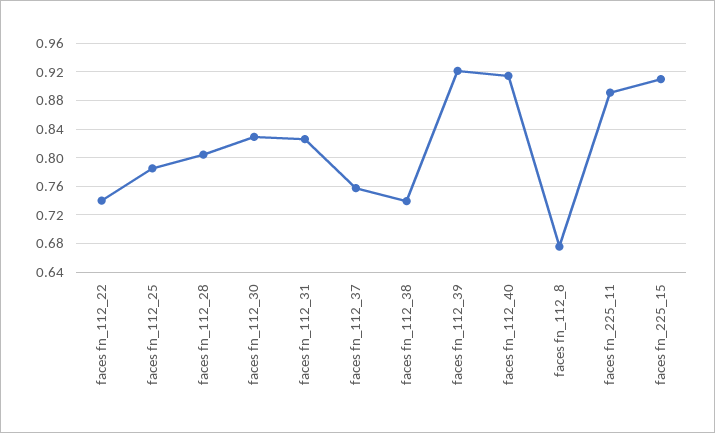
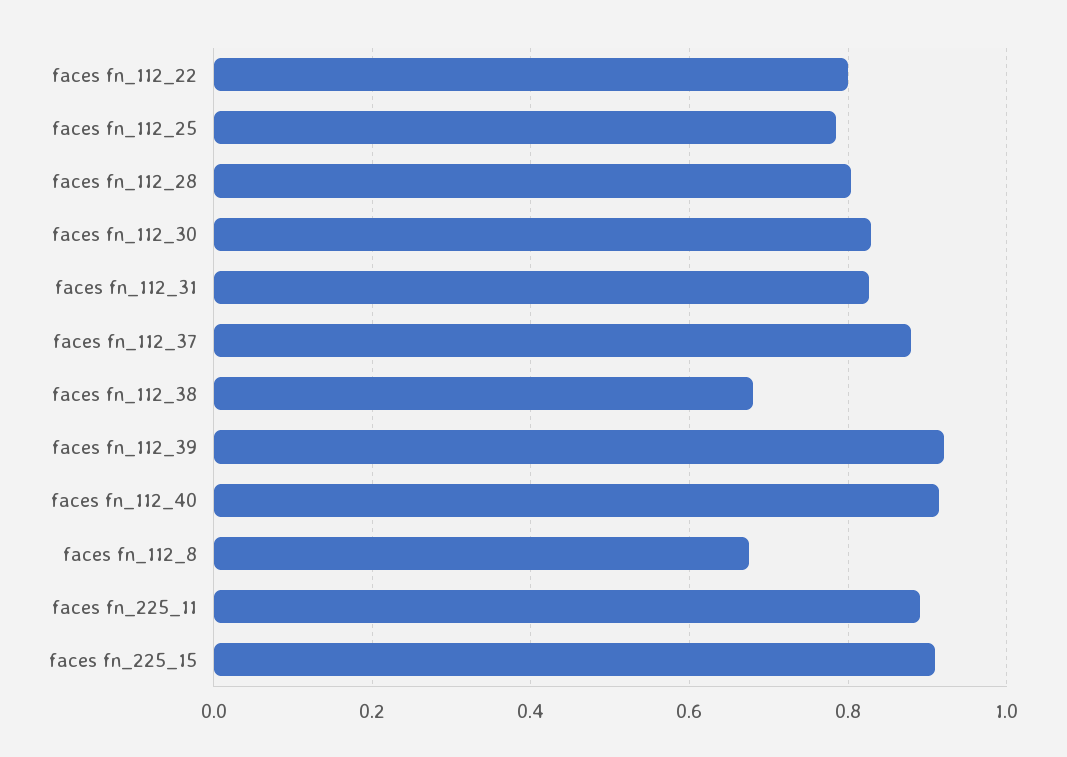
  {
-   "faces fn_112_22": 0.74,
+   "faces fn_112_22": 0.8,
    "faces fn_112_25": 0.79,
    "faces fn_112_28": 0.8,
    "faces fn_112_30": 0.83,
    "faces fn_112_31": 0.83,
-   "faces fn_112_37": 0.76,
+   "faces fn_112_37": 0.88,
-   "faces fn_112_38": 0.74,
+   "faces fn_112_38": 0.68,
    "faces fn_112_39": 0.92,
    "faces fn_112_40": 0.91,
    "faces fn_112_8": 0.68,
    "faces fn_225_11": 0.89,
    "faces fn_225_15": 0.91
  }

